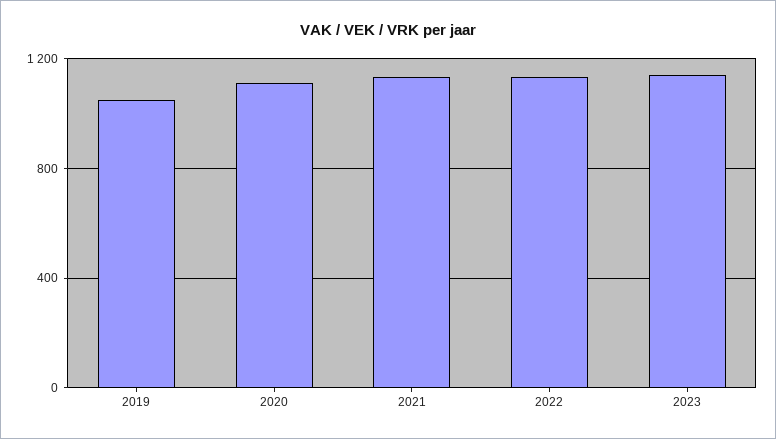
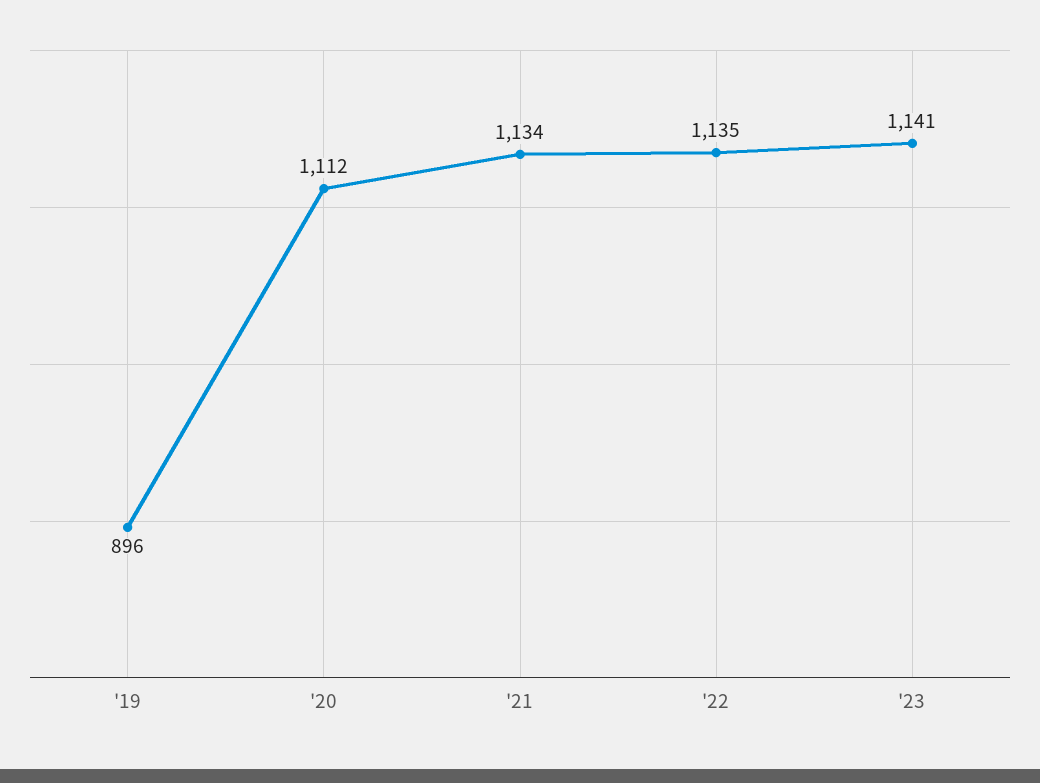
  {
-   "2019": 1050,
+   "2019": 896,
    "2020": 1112,
    "2021": 1134,
    "2022": 1135,
    "2023": 1141
  }

